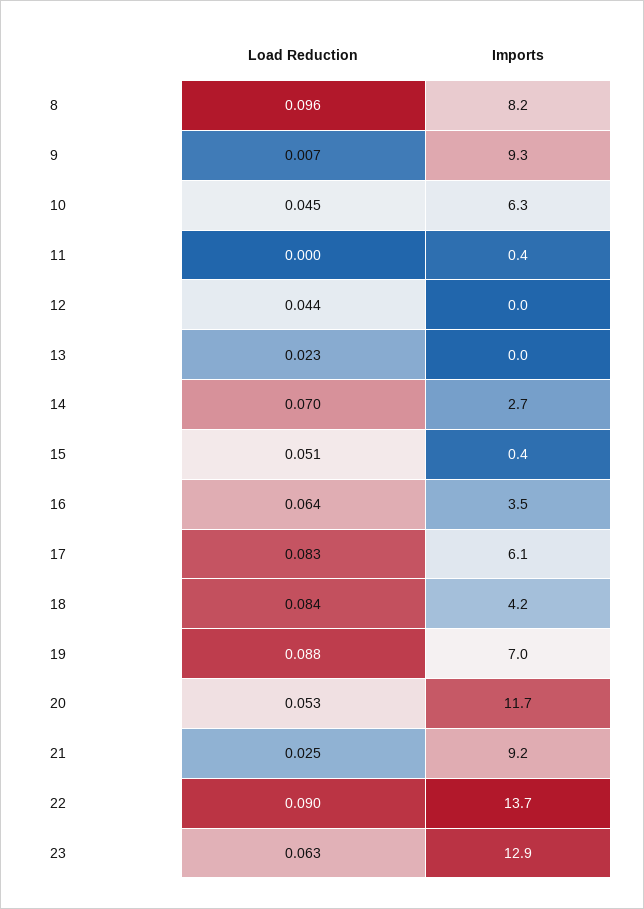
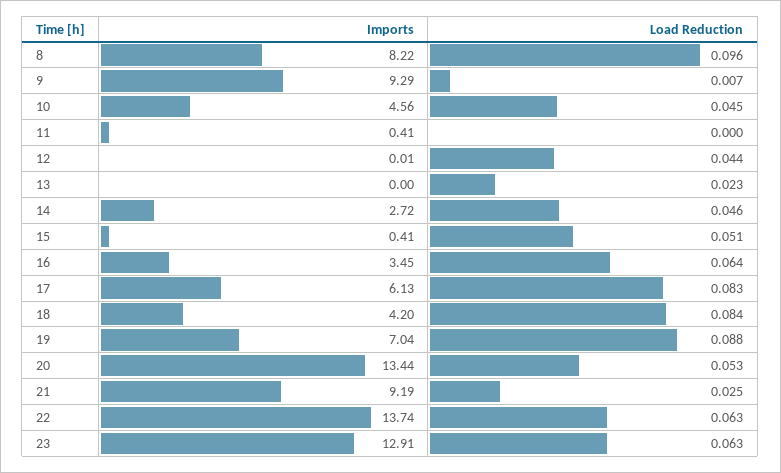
  {
    "Load Reduction": {
      "8": 0.096,
      "9": 0.007,
      "10": 0.045,
      "11": 0,
      "12": 0.044,
      "13": 0.023,
-     "14": 0.07,
+     "14": 0.046,
      "15": 0.051,
      "16": 0.064,
      "17": 0.083,
      "18": 0.084,
      "19": 0.088,
      "20": 0.053,
      "21": 0.025,
-     "22": 0.09,
+     "22": 0.063,
      "23": 0.063
    },
    "Imports": {
      "8": 8.22,
      "9": 9.29,
-     "10": 6.3,
+     "10": 4.56,
      "11": 0.41,
      "12": 0.01,
      "13": 0,
      "14": 2.72,
      "15": 0.41,
      "16": 3.45,
      "17": 6.13,
      "18": 4.2,
      "19": 7.04,
-     "20": 11.7,
+     "20": 13.44,
      "21": 9.19,
      "22": 13.74,
      "23": 12.91
    }
  }

